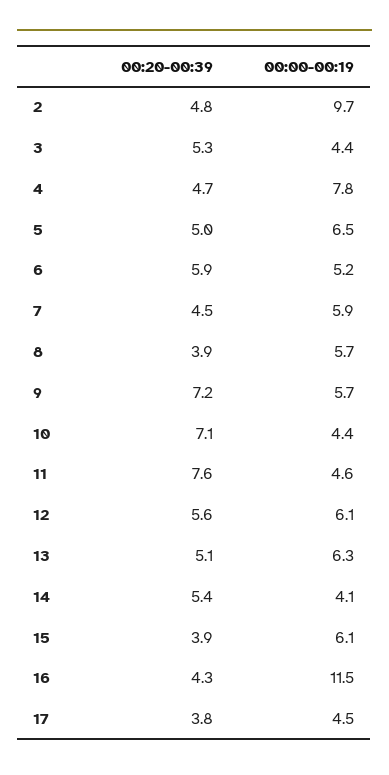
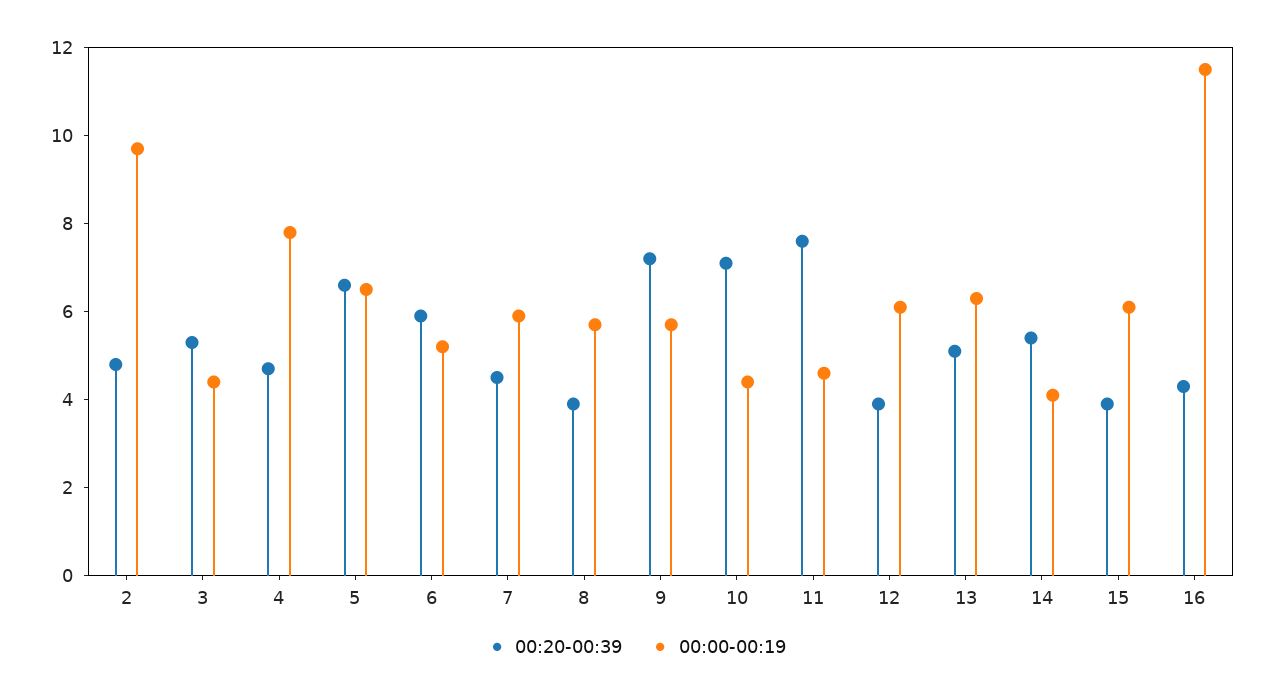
  {
    "00:20-00:39": {
      "2": 4.8,
      "3": 5.3,
      "4": 4.7,
-     "5": 5,
+     "5": 6.5,
      "6": 5.9,
      "7": 4.5,
      "8": 3.9,
      "9": 7.2,
      "10": 7.1,
      "11": 7.6,
-     "12": 5.6,
+     "12": 4,
      "13": 5.1,
      "14": 5.4,
      "15": 3.9,
-     "16": 4.3,
+     "16": 4.3
-     "17": 3.8
    },
    "00:00-00:19": {
      "2": 9.7,
      "3": 4.4,
      "4": 7.8,
      "5": 6.5,
      "6": 5.2,
      "7": 5.9,
      "8": 5.7,
      "9": 5.7,
      "10": 4.4,
      "11": 4.6,
      "12": 6.1,
      "13": 6.3,
      "14": 4.1,
      "15": 6.1,
-     "16": 11.5,
+     "16": 11.5
-     "17": 4.5
    }
  }

